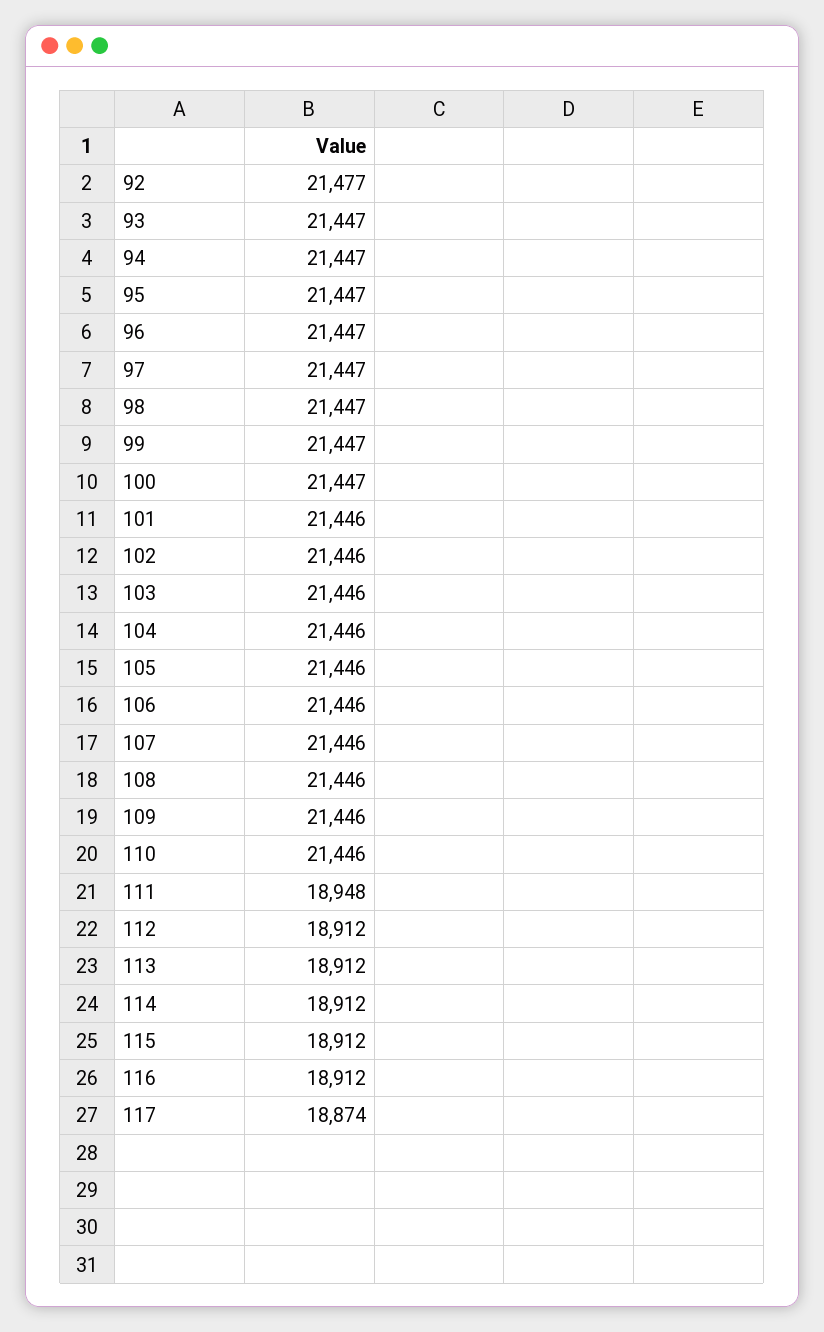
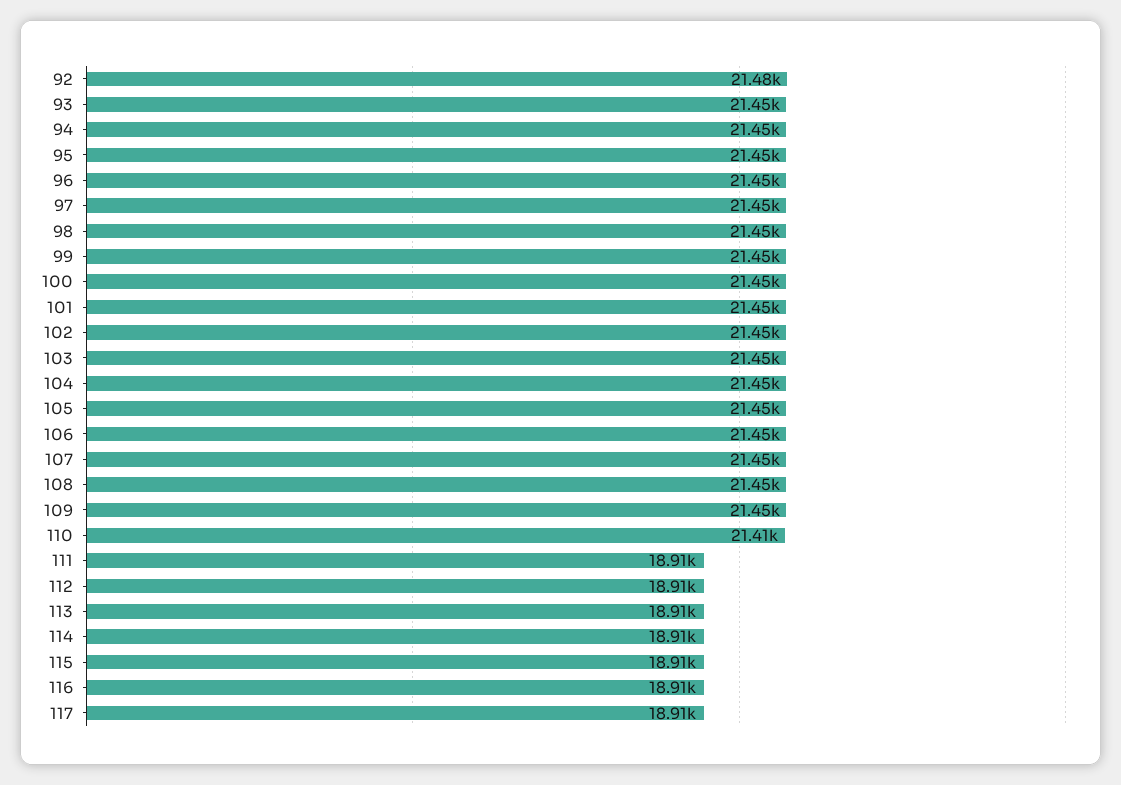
  {
    "92": 21477,
    "93": 21447,
    "94": 21447,
    "95": 21447,
    "96": 21447,
    "97": 21447,
    "98": 21447,
    "99": 21447,
    "100": 21447,
    "101": 21446,
    "102": 21446,
    "103": 21446,
    "104": 21446,
    "105": 21446,
    "106": 21446,
    "107": 21446,
    "108": 21446,
    "109": 21446,
-   "110": 21446,
+   "110": 21410,
-   "111": 18948,
+   "111": 18910,
    "112": 18912,
    "113": 18912,
    "114": 18912,
    "115": 18912,
    "116": 18912,
-   "117": 18874
+   "117": 18910
  }

